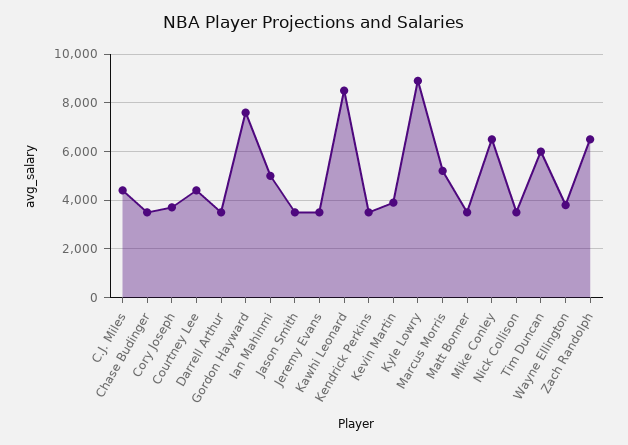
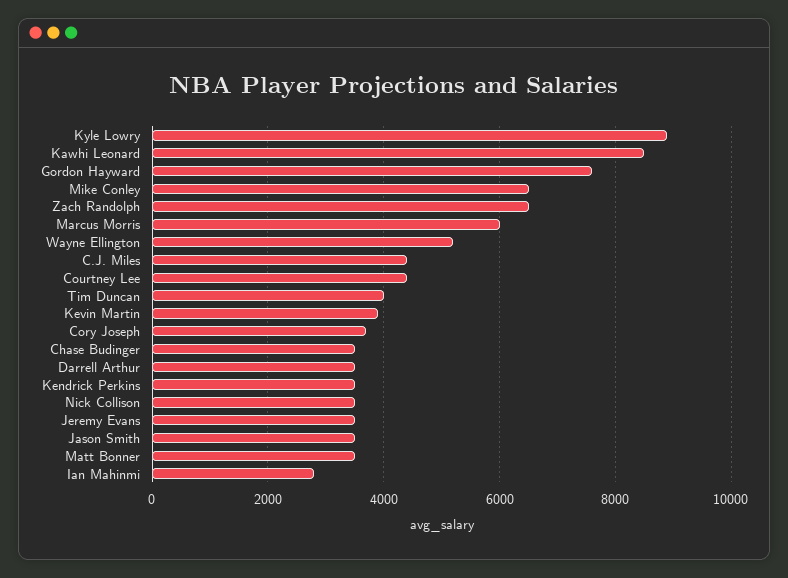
  {
    "C.J. Miles": 4400,
    "Chase Budinger": 3600,
    "Cory Joseph": 3800,
    "Courtney Lee": 4400,
    "Darrell Arthur": 3600,
    "Gordon Hayward": 7600,
-   "Ian Mahinmi": 5000,
+   "Ian Mahinmi": 2800,
    "Jason Smith": 3600,
    "Jeremy Evans": 3600,
    "Kawhi Leonard": 8600,
    "Kendrick Perkins": 3600,
    "Kevin Martin": 4000,
    "Kyle Lowry": 9000,
-   "Marcus Morris": 5250,
+   "Marcus Morris": 6000,
    "Matt Bonner": 3600,
    "Mike Conley": 6600,
    "Nick Collison": 3600,
-   "Tim Duncan": 6000,
+   "Tim Duncan": 4000,
-   "Wayne Ellington": 3750,
+   "Wayne Ellington": 5200,
    "Zach Randolph": 6600
  }

